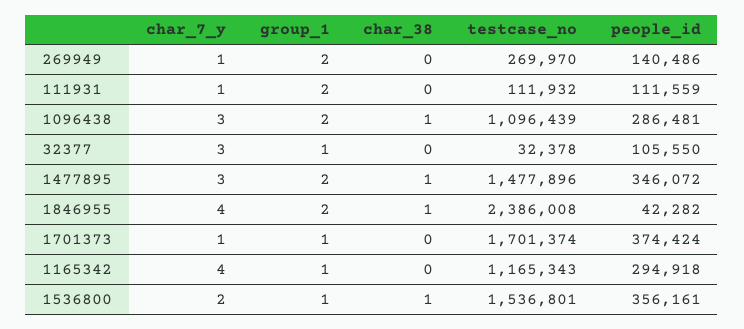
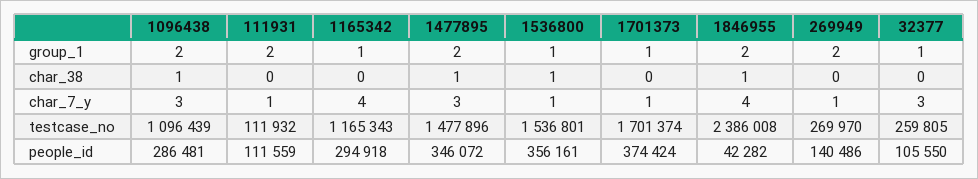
  {
    "char_7_y": {
      "269949": 1,
      "111931": 1,
      "1096438": 3,
      "32377": 3,
      "1477895": 3,
      "1846955": 4,
      "1701373": 1,
      "1165342": 4,
-     "1536800": 2
+     "1536800": 1
    },
    "group_1": {
      "269949": 2,
      "111931": 2,
      "1096438": 2,
      "32377": 1,
      "1477895": 2,
      "1846955": 2,
      "1701373": 1,
      "1165342": 1,
      "1536800": 1
    },
    "char_38": {
      "269949": 0,
      "111931": 0,
      "1096438": 1,
      "32377": 0,
      "1477895": 1,
      "1846955": 1,
      "1701373": 0,
      "1165342": 0,
      "1536800": 1
    },
    "testcase_no": {
      "269949": 269970,
      "111931": 111932,
      "1096438": 1096439,
-     "32377": 32378,
+     "32377": 259805,
      "1477895": 1477896,
      "1846955": 2386008,
      "1701373": 1701374,
      "1165342": 1165343,
      "1536800": 1536801
    },
    "people_id": {
      "269949": 140486,
      "111931": 111559,
      "1096438": 286481,
      "32377": 105550,
      "1477895": 346072,
      "1846955": 42282,
      "1701373": 374424,
      "1165342": 294918,
      "1536800": 356161
    }
  }

